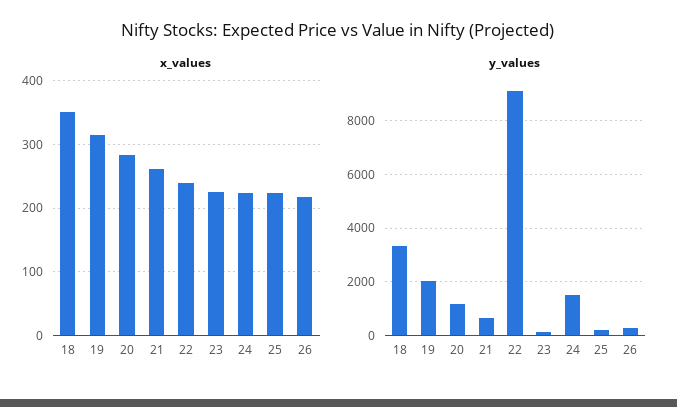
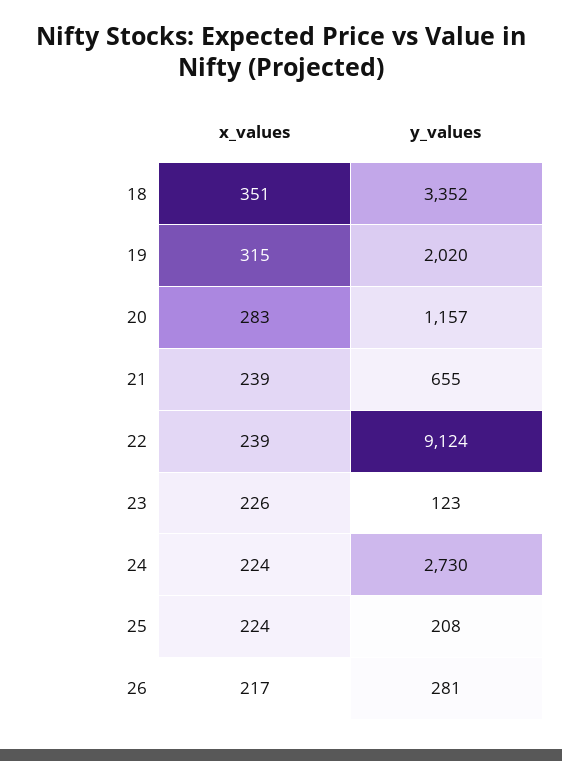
  {
    "x_values": {
      "18": 351,
      "19": 315,
      "20": 283,
-     "21": 260,
+     "21": 239,
      "22": 239,
      "23": 226,
      "24": 224,
      "25": 224,
      "26": 217
    },
    "y_values": {
      "18": 3352,
      "19": 2020,
      "20": 1157,
      "21": 655,
      "22": 9124,
      "23": 123,
-     "24": 1500,
+     "24": 2730,
      "25": 208,
      "26": 281
    }
  }

